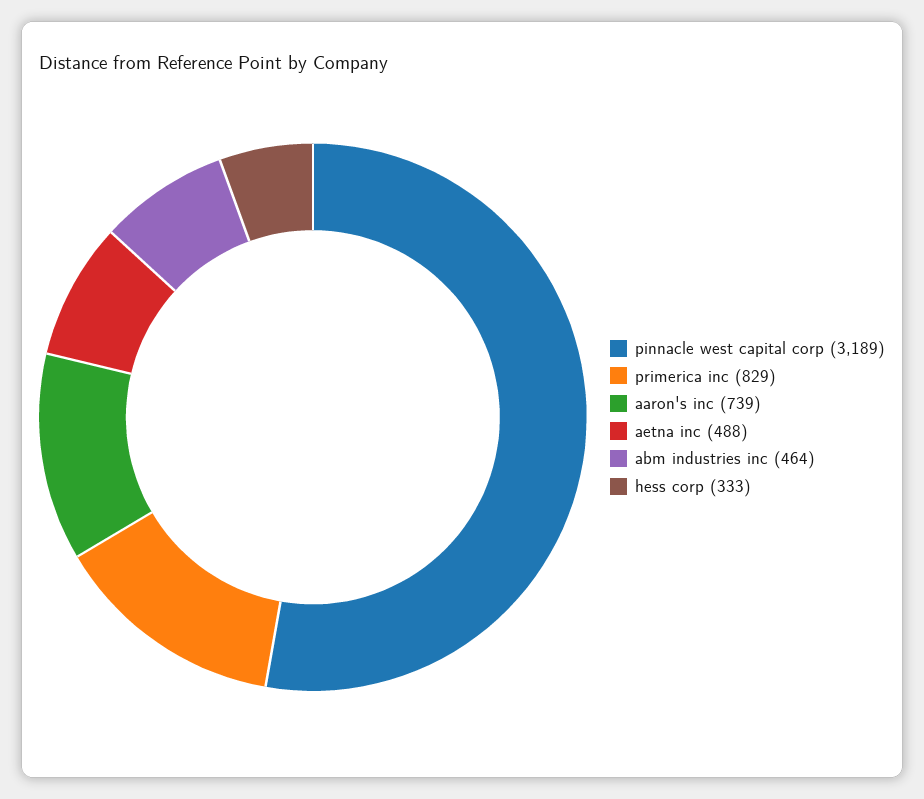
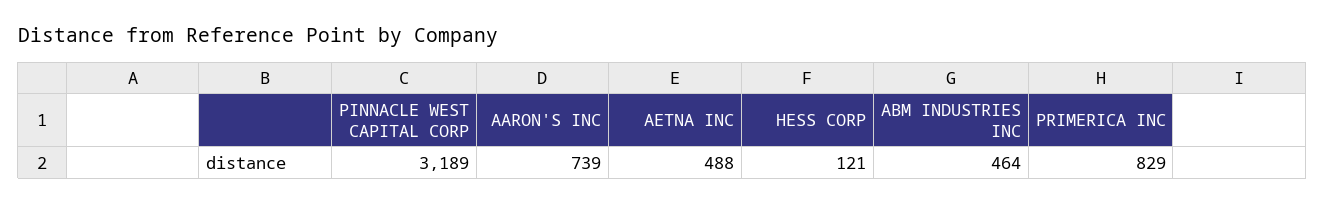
  {
    "pinnacle west capital corp": 3189,
    "primerica inc": 829,
    "aaron's inc": 739,
    "aetna inc": 488,
    "abm industries inc": 464,
-   "hess corp": 333
+   "hess corp": 121
  }

